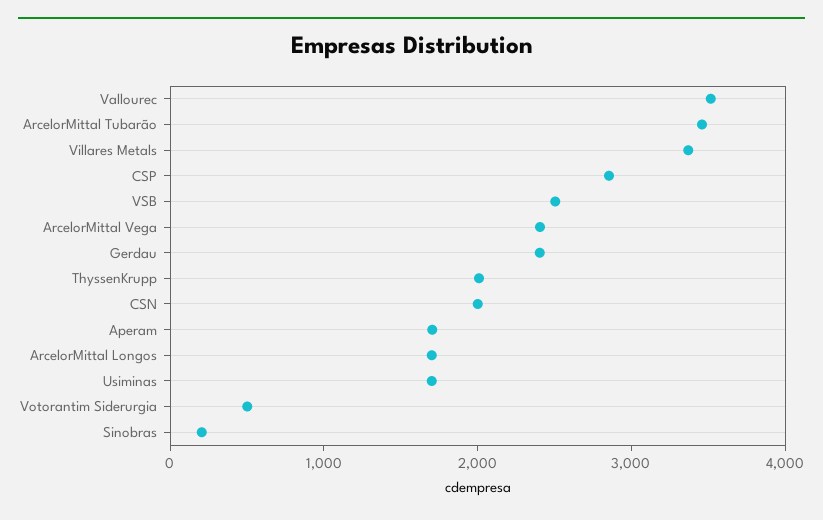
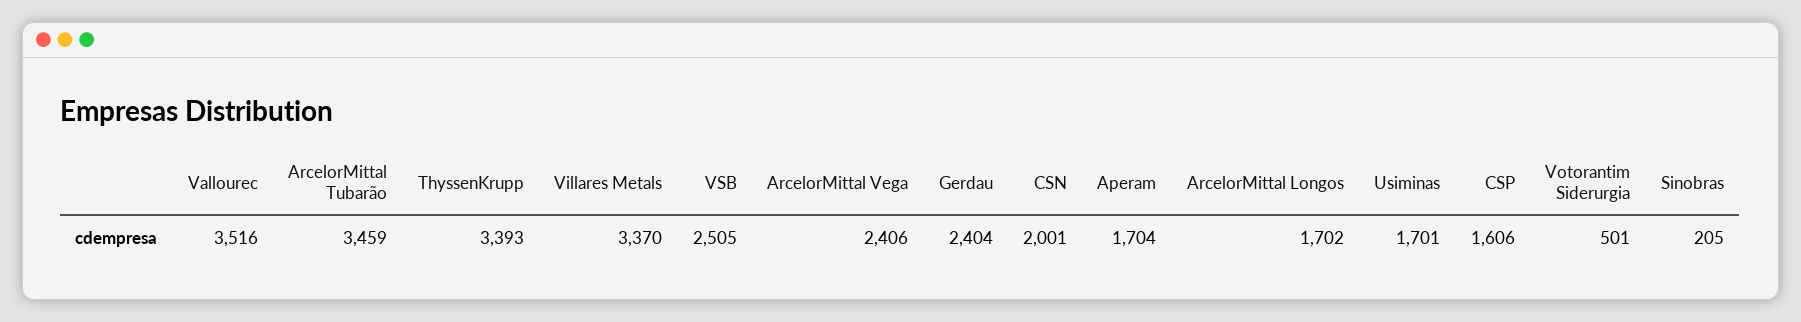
  {
    "Vallourec": 3516,
    "ArcelorMittal Tubarão": 3459,
    "Villares Metals": 3370,
-   "CSP": 2800,
+   "CSP": 1606,
    "VSB": 2505,
    "ArcelorMittal Vega": 2406,
    "Gerdau": 2404,
-   "ThyssenKrupp": 2000,
+   "ThyssenKrupp": 3393,
    "CSN": 2001,
    "Aperam": 1704,
    "ArcelorMittal Longos": 1702,
    "Usiminas": 1701,
    "Votorantim Siderurgia": 501,
    "Sinobras": 205
  }

